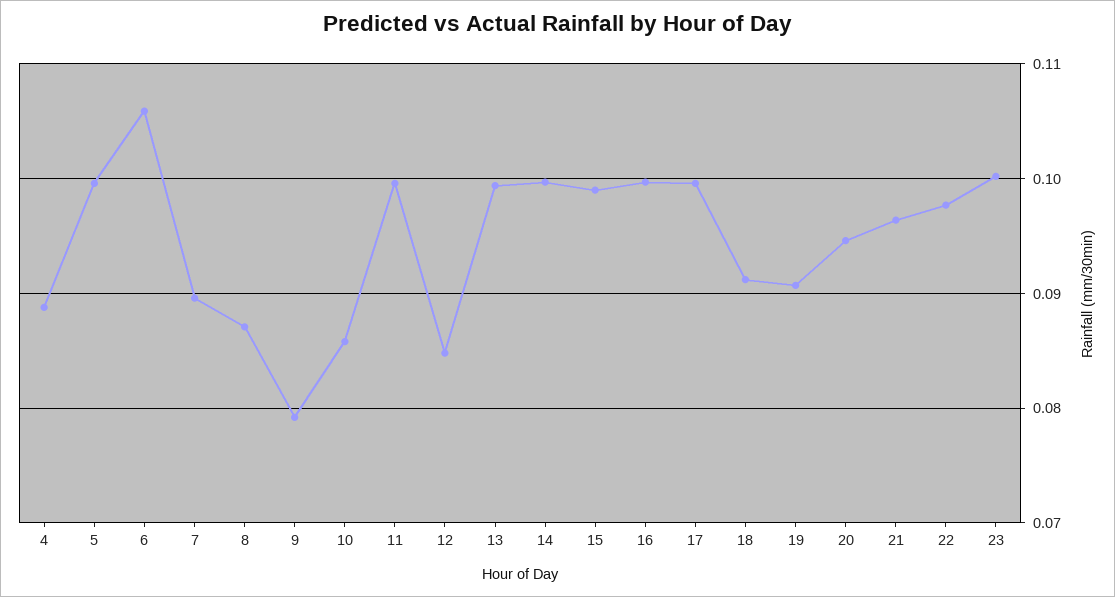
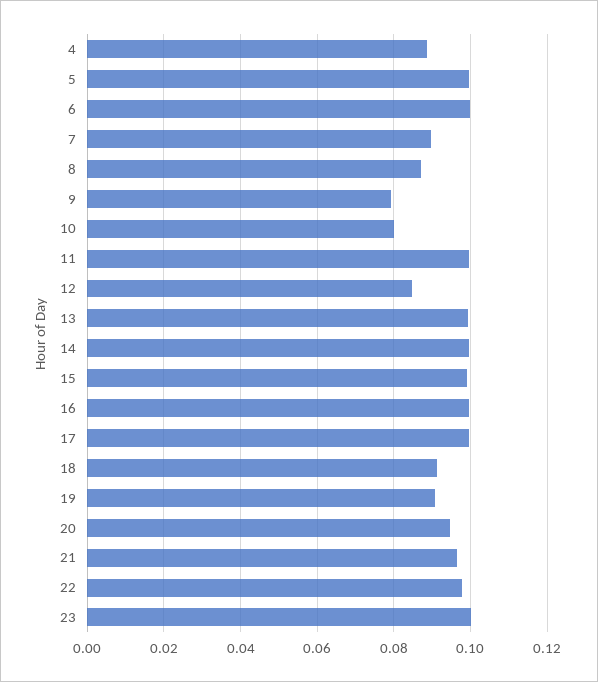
  {
    "4": 0.089,
    "5": 0.1,
-   "6": 0.106,
+   "6": 0.1,
    "7": 0.09,
    "8": 0.087,
    "9": 0.079,
-   "10": 0.086,
+   "10": 0.08,
    "11": 0.1,
    "12": 0.085,
    "13": 0.099,
    "14": 0.1,
    "15": 0.099,
    "16": 0.1,
    "17": 0.1,
    "18": 0.091,
    "19": 0.091,
    "20": 0.095,
    "21": 0.096,
    "22": 0.098,
    "23": 0.1
  }

